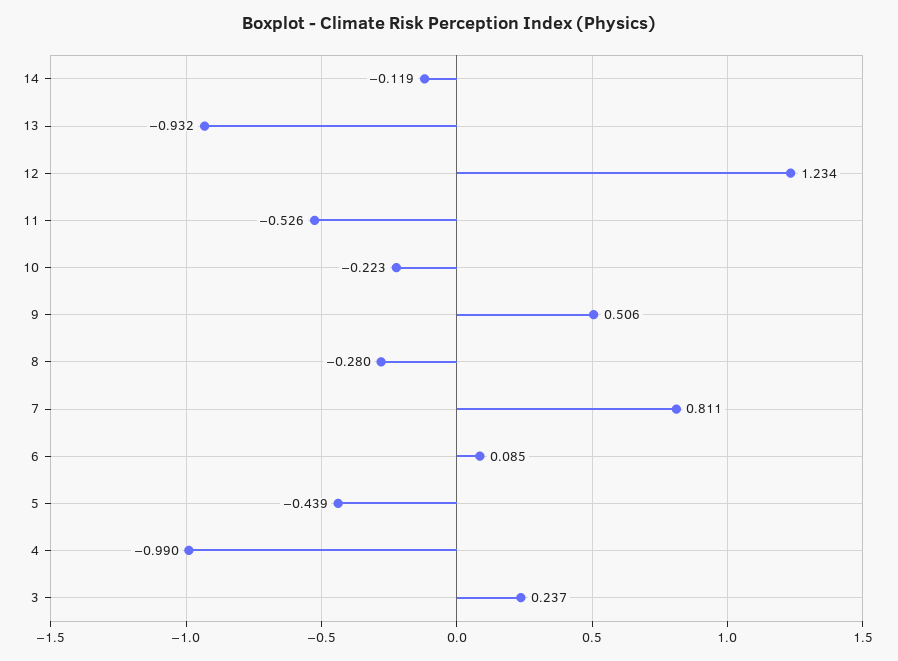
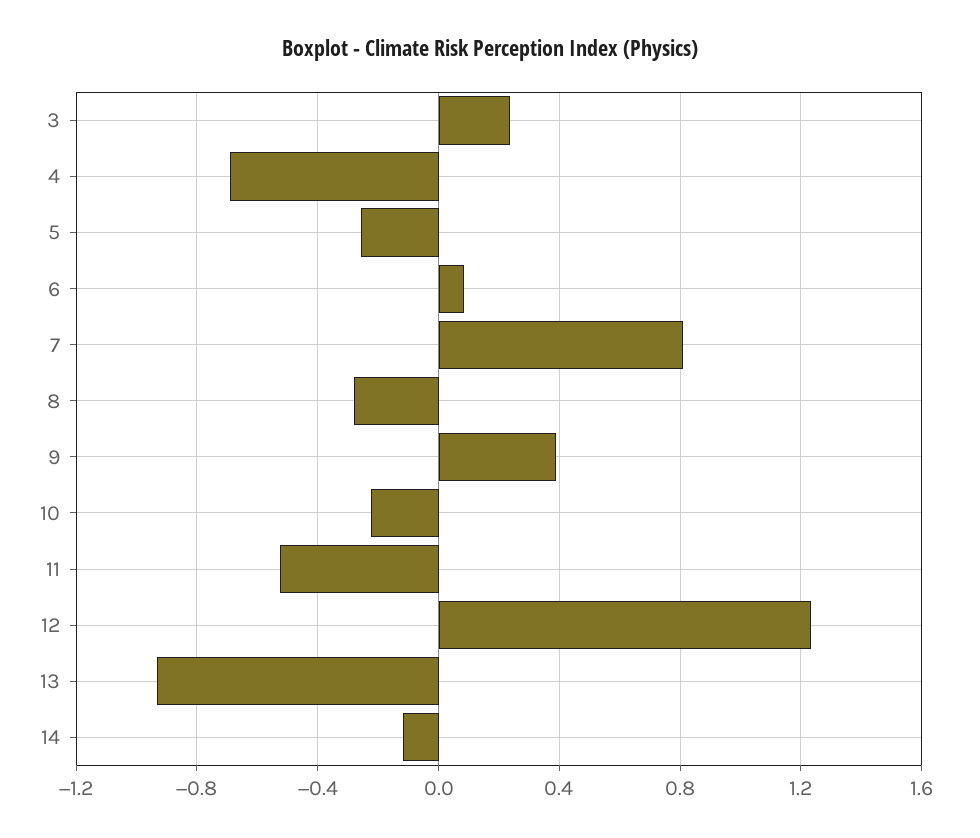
  {
    "14": -0.119,
    "13": -0.932,
    "12": 1.234,
    "11": -0.526,
    "10": -0.223,
-   "9": 0.506,
+   "9": 0.4,
    "8": -0.28,
    "7": 0.811,
    "6": 0.085,
-   "5": -0.439,
+   "5": -0.25,
-   "4": -0.99,
+   "4": -0.7,
    "3": 0.237
  }

